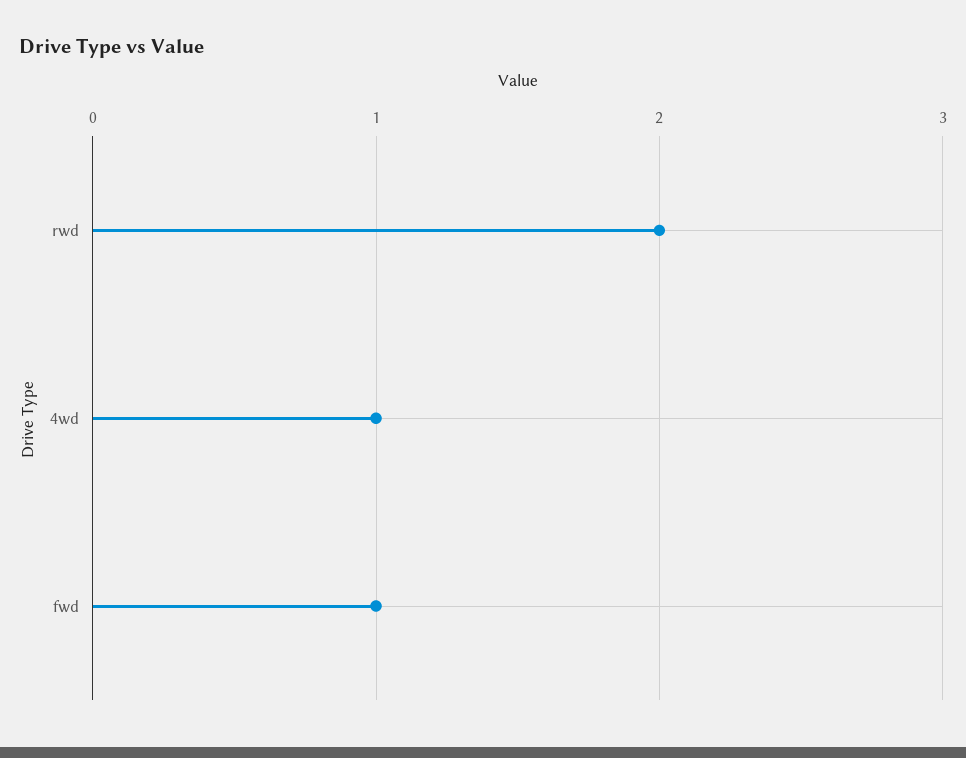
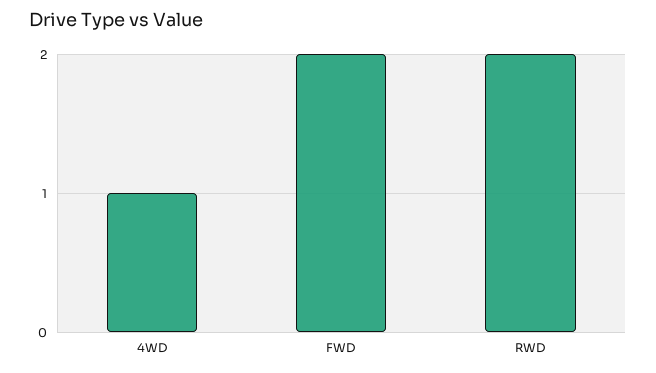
  {
    "rwd": 2,
    "4wd": 1,
-   "fwd": 1
+   "fwd": 2
  }

